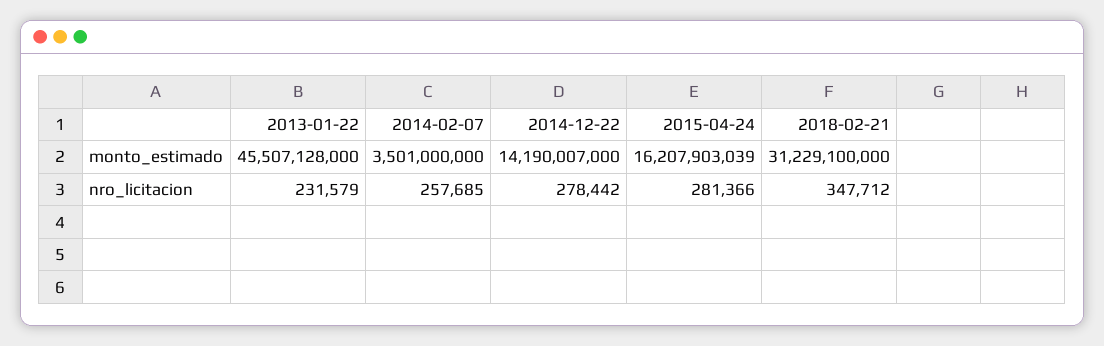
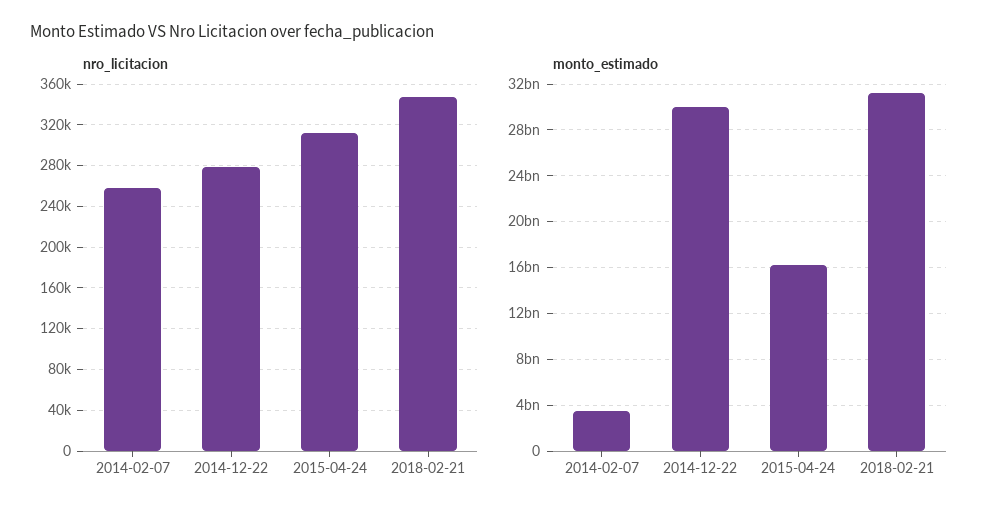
  {
    "monto_estimado": {
-     "2013-01-22": 45507128000,
      "2014-02-07": 3501000000,
-     "2014-12-22": 14190007000,
+     "2014-12-22": 30000000000,
      "2015-04-24": 16207903039,
      "2018-02-21": 31229100000
    },
    "nro_licitacion": {
-     "2013-01-22": 231579,
      "2014-02-07": 257685,
      "2014-12-22": 278442,
-     "2015-04-24": 281366,
+     "2015-04-24": 310000,
      "2018-02-21": 347712
    }
  }

